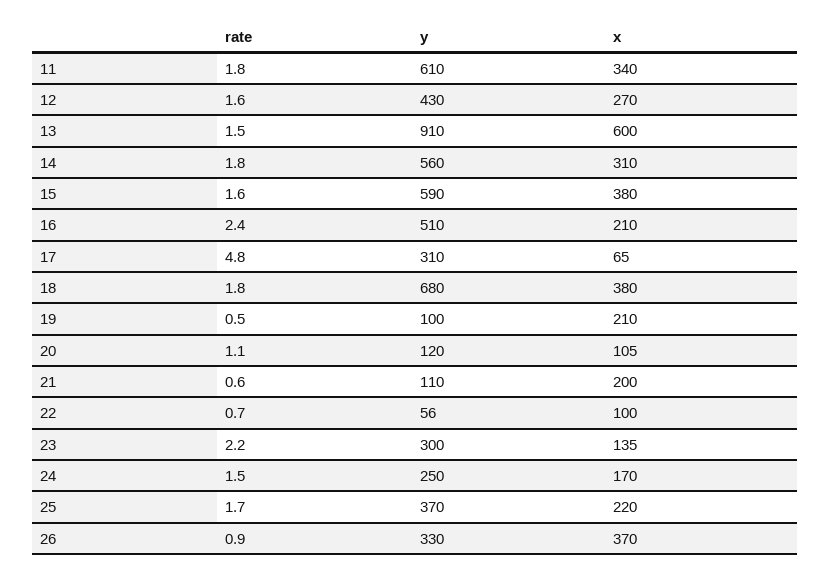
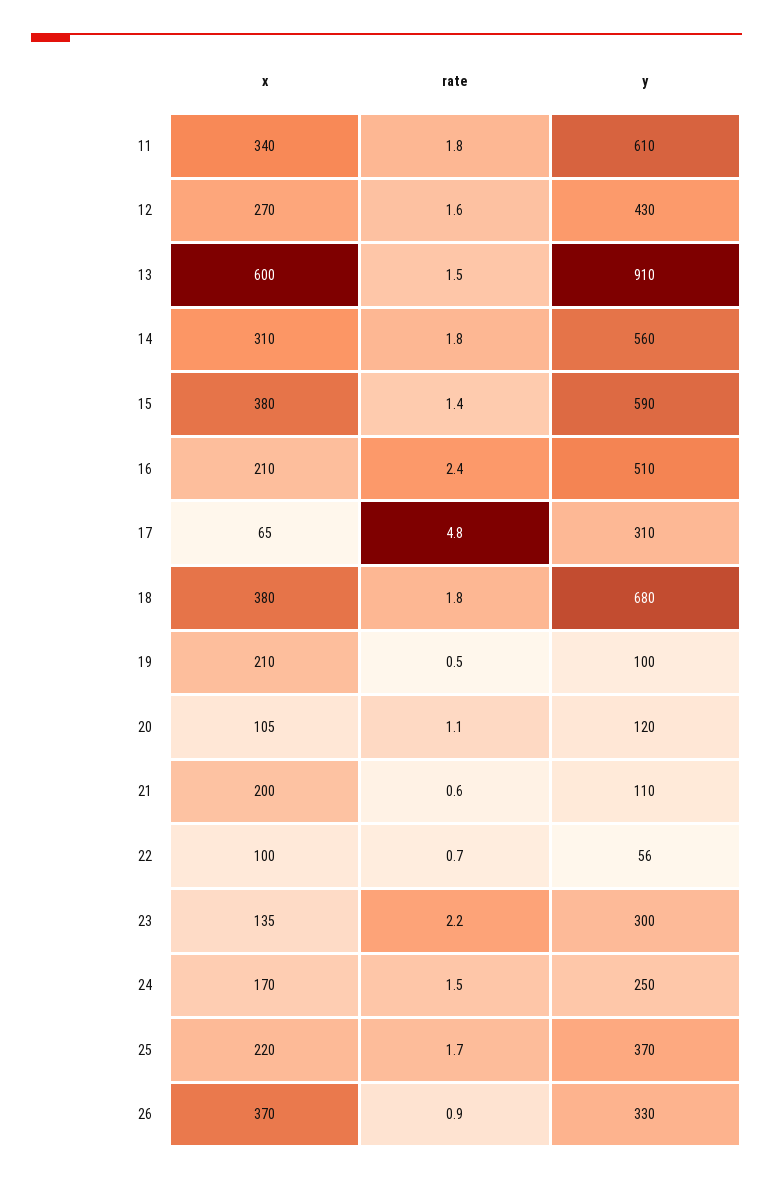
  {
    "rate": {
      "11": 1.8,
      "12": 1.6,
      "13": 1.5,
      "14": 1.8,
-     "15": 1.6,
+     "15": 1.4,
      "16": 2.4,
      "17": 4.8,
      "18": 1.8,
      "19": 0.5,
      "20": 1.1,
      "21": 0.6,
      "22": 0.7,
      "23": 2.2,
      "24": 1.5,
      "25": 1.7,
      "26": 0.9
    },
    "y": {
      "11": 610,
      "12": 430,
      "13": 910,
      "14": 560,
      "15": 590,
      "16": 510,
      "17": 310,
      "18": 680,
      "19": 100,
      "20": 120,
      "21": 110,
      "22": 56,
      "23": 300,
      "24": 250,
      "25": 370,
      "26": 330
    },
    "x": {
      "11": 340,
      "12": 270,
      "13": 600,
      "14": 310,
      "15": 380,
      "16": 210,
      "17": 65,
      "18": 380,
      "19": 210,
      "20": 105,
      "21": 200,
      "22": 100,
      "23": 135,
      "24": 170,
      "25": 220,
      "26": 370
    }
  }

